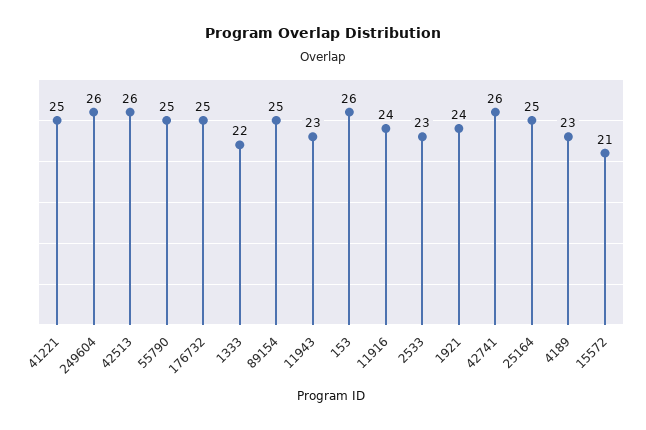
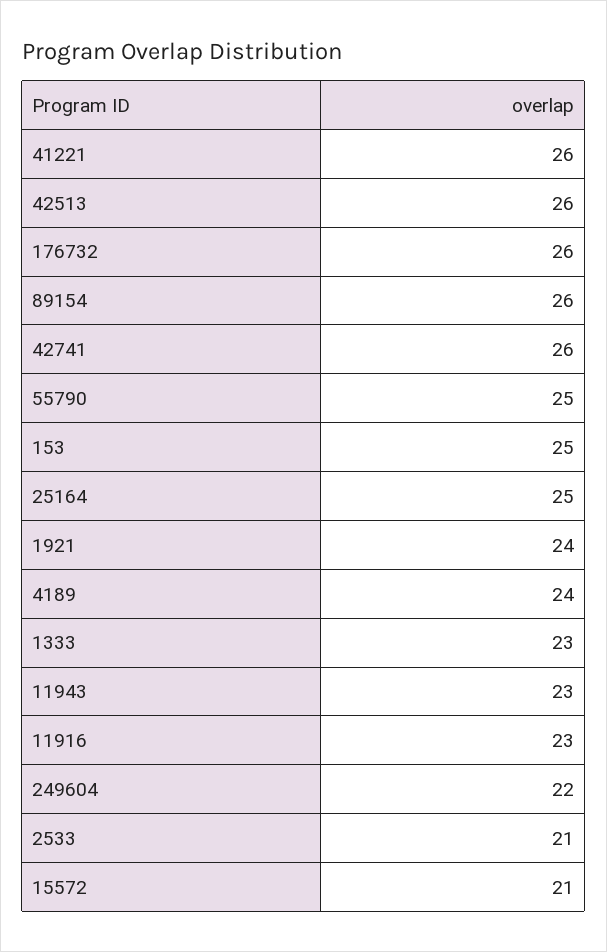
  {
-   "41221": 25,
+   "41221": 26,
-   "249604": 26,
+   "249604": 22,
    "42513": 26,
    "55790": 25,
-   "176732": 25,
+   "176732": 26,
-   "1333": 22,
+   "1333": 23,
-   "89154": 25,
+   "89154": 26,
    "11943": 23,
-   "153": 26,
+   "153": 25,
-   "11916": 24,
+   "11916": 23,
-   "2533": 23,
+   "2533": 21,
    "1921": 24,
    "42741": 26,
    "25164": 25,
-   "4189": 23,
+   "4189": 24,
    "15572": 21
  }

